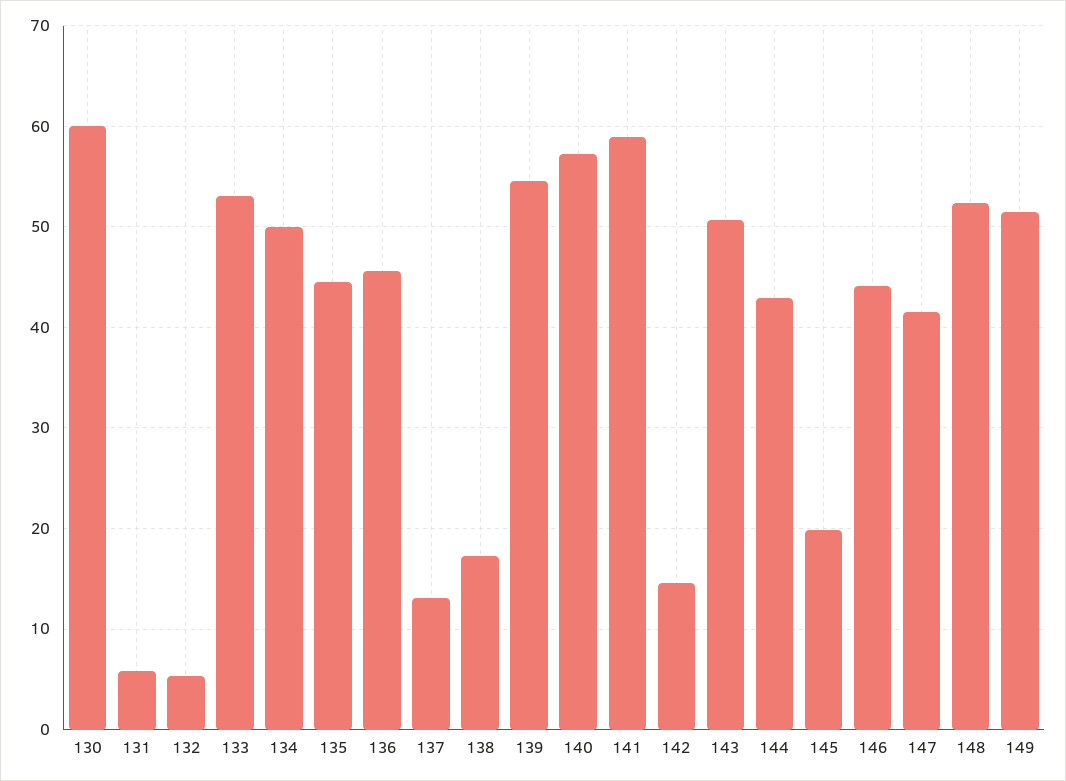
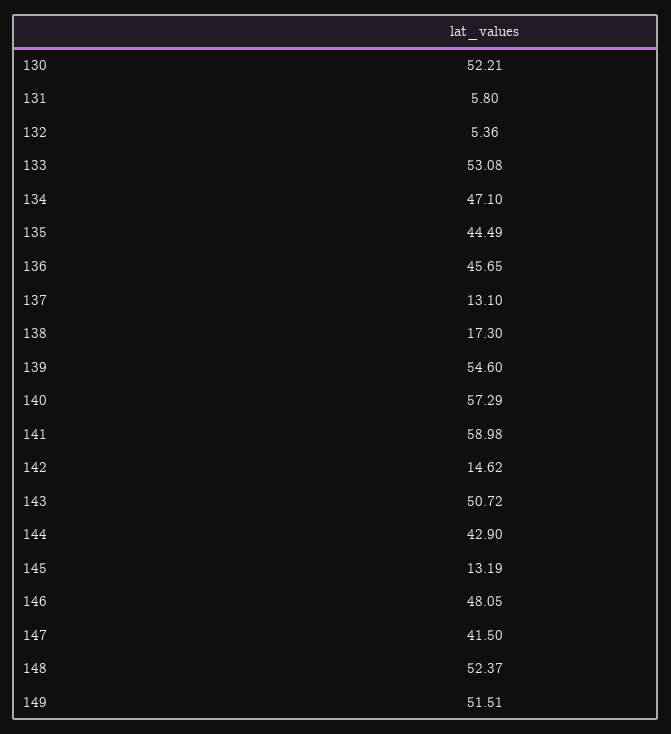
  {
-   "130": 60,
+   "130": 52.21,
    "131": 5.8,
    "132": 5.36,
    "133": 53.08,
-   "134": 50,
+   "134": 47.1,
    "135": 44.49,
    "136": 45.65,
    "137": 13.1,
    "138": 17.3,
    "139": 54.6,
    "140": 57.29,
    "141": 58.98,
    "142": 14.62,
    "143": 50.72,
    "144": 42.9,
-   "145": 20,
+   "145": 13.19,
-   "146": 44,
+   "146": 48.05,
    "147": 41.5,
    "148": 52.37,
    "149": 51.51
  }

